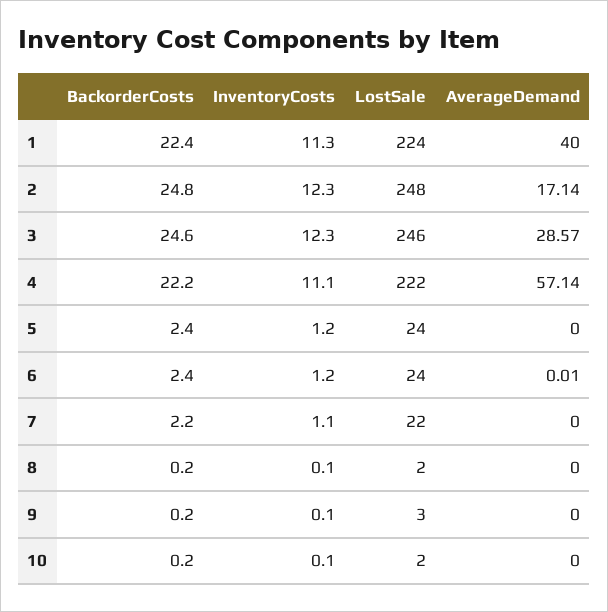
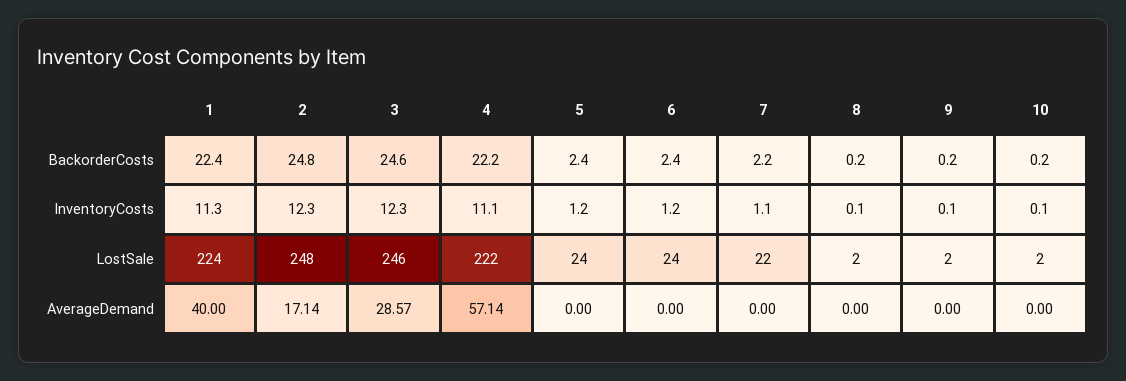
  {
    "BackorderCosts": {
      "1": 22.4,
      "2": 24.8,
      "3": 24.6,
      "4": 22.2,
      "5": 2.4,
      "6": 2.4,
      "7": 2.2,
      "8": 0.2,
      "9": 0.2,
      "10": 0.2
    },
    "InventoryCosts": {
      "1": 11.3,
      "2": 12.3,
      "3": 12.3,
      "4": 11.1,
      "5": 1.2,
      "6": 1.2,
      "7": 1.1,
      "8": 0.1,
      "9": 0.1,
      "10": 0.1
    },
    "LostSale": {
      "1": 224,
      "2": 248,
      "3": 246,
      "4": 222,
      "5": 24,
      "6": 24,
      "7": 22,
      "8": 2,
-     "9": 3,
+     "9": 2,
      "10": 2
    },
    "AverageDemand": {
      "1": 40,
      "2": 17.14,
      "3": 28.57,
      "4": 57.14,
      "5": 0,
-     "6": 0.01,
+     "6": 0,
      "7": 0,
      "8": 0,
      "9": 0,
      "10": 0
    }
  }

